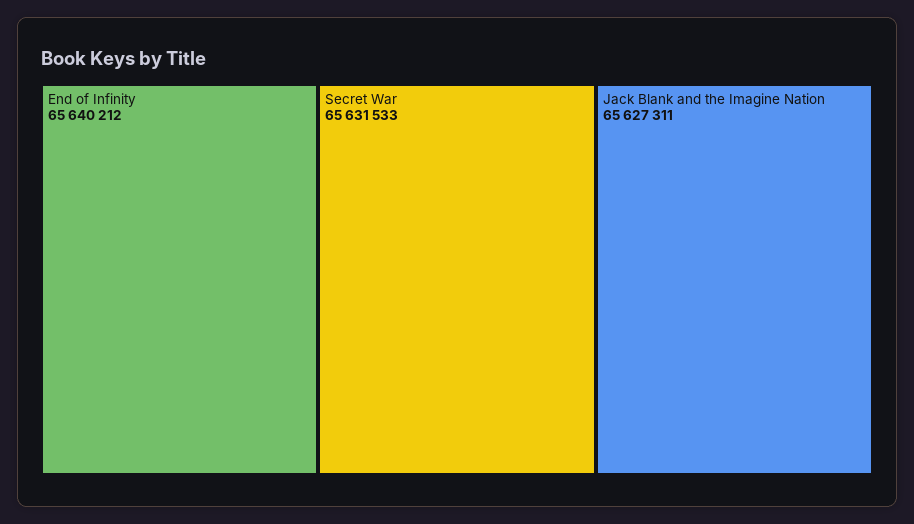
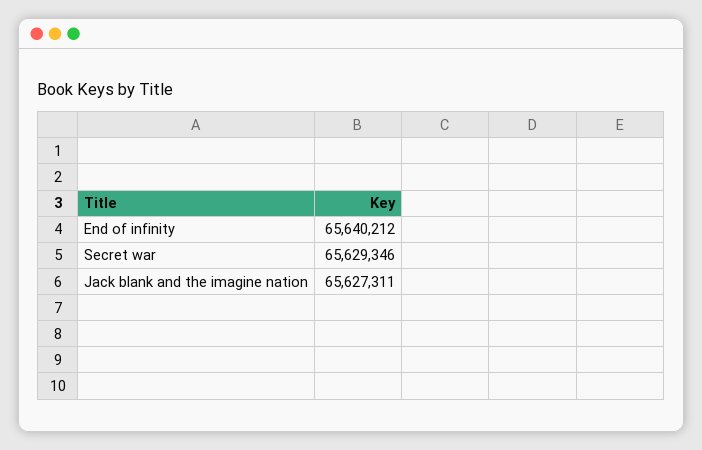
  {
    "End of Infinity": 65640212,
-   "Secret War": 65631533,
+   "Secret War": 65629346,
    "Jack Blank and the Imagine Nation": 65627311
  }

